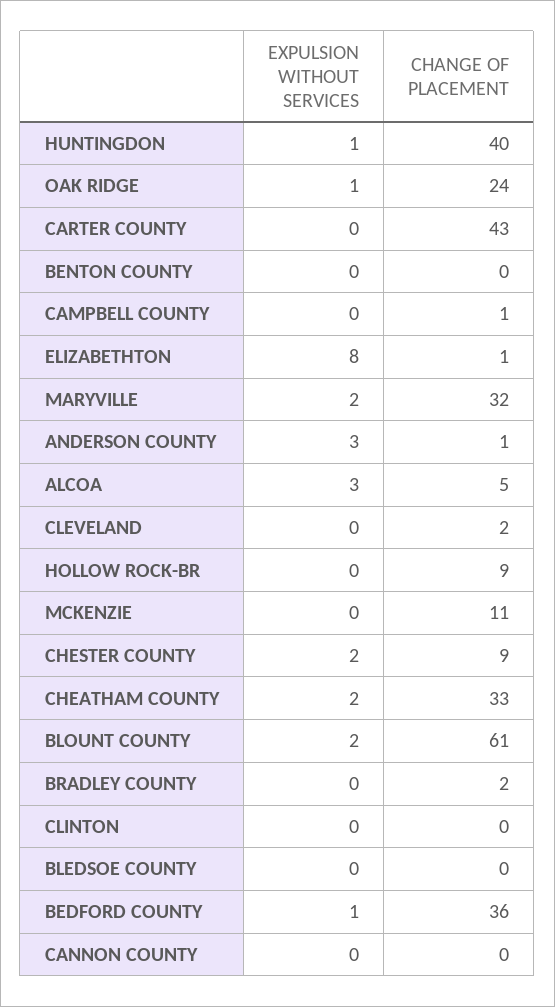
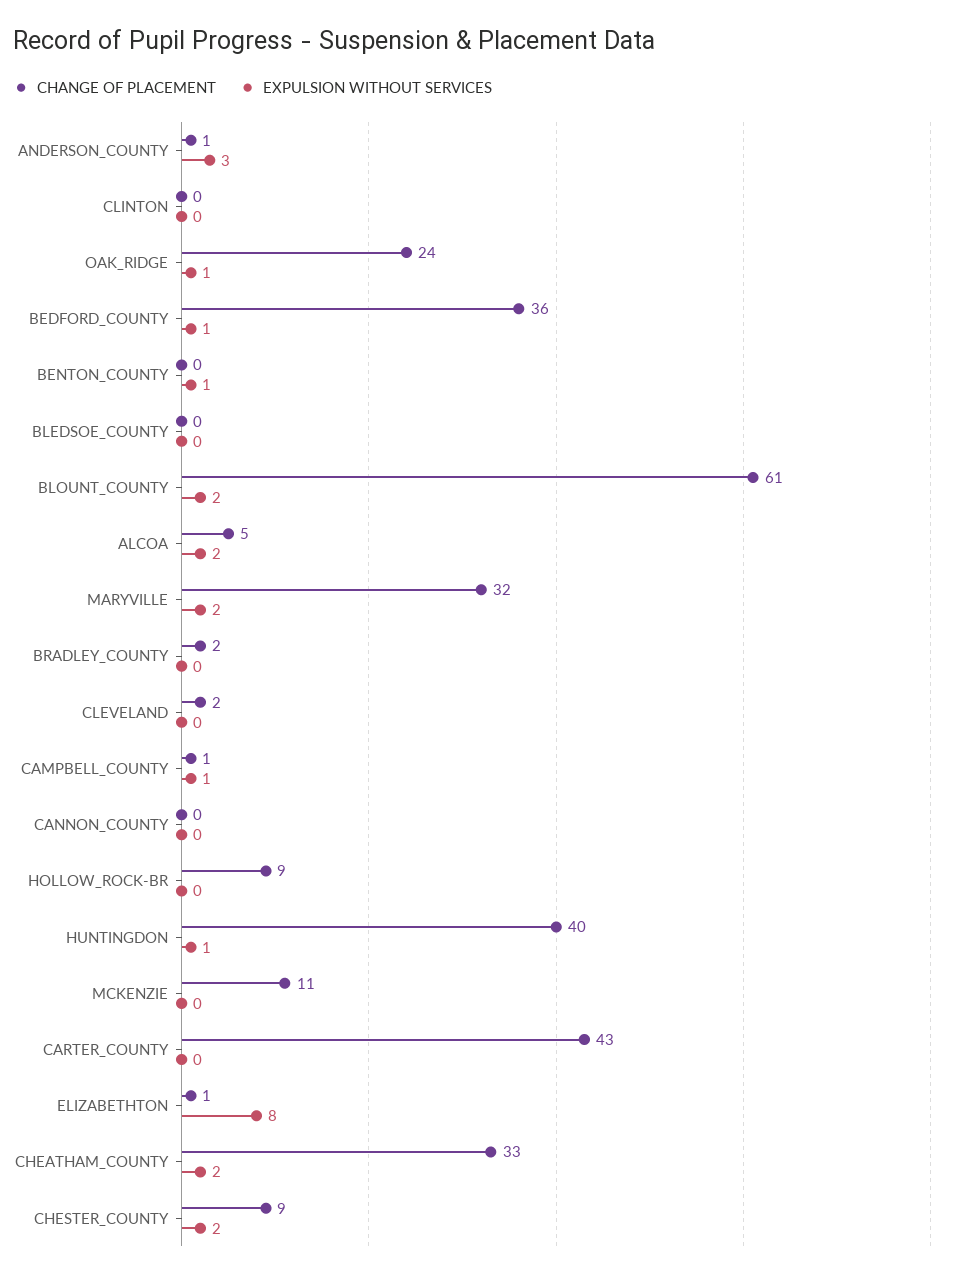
  {
    "EXPULSION WITHOUT SERVICES": {
      "HUNTINGDON": 1,
      "OAK RIDGE": 1,
      "CARTER COUNTY": 0,
-     "BENTON COUNTY": 0,
+     "BENTON COUNTY": 1,
-     "CAMPBELL COUNTY": 0,
+     "CAMPBELL COUNTY": 1,
      "ELIZABETHTON": 8,
      "MARYVILLE": 2,
      "ANDERSON COUNTY": 3,
-     "ALCOA": 3,
+     "ALCOA": 2,
      "CLEVELAND": 0,
      "HOLLOW ROCK-BR": 0,
      "MCKENZIE": 0,
      "CHESTER COUNTY": 2,
      "CHEATHAM COUNTY": 2,
      "BLOUNT COUNTY": 2,
      "BRADLEY COUNTY": 0,
      "CLINTON": 0,
      "BLEDSOE COUNTY": 0,
      "BEDFORD COUNTY": 1,
      "CANNON COUNTY": 0
    },
    "CHANGE OF PLACEMENT": {
      "HUNTINGDON": 40,
      "OAK RIDGE": 24,
      "CARTER COUNTY": 43,
      "BENTON COUNTY": 0,
      "CAMPBELL COUNTY": 1,
      "ELIZABETHTON": 1,
      "MARYVILLE": 32,
      "ANDERSON COUNTY": 1,
      "ALCOA": 5,
      "CLEVELAND": 2,
      "HOLLOW ROCK-BR": 9,
      "MCKENZIE": 11,
      "CHESTER COUNTY": 9,
      "CHEATHAM COUNTY": 33,
      "BLOUNT COUNTY": 61,
      "BRADLEY COUNTY": 2,
      "CLINTON": 0,
      "BLEDSOE COUNTY": 0,
      "BEDFORD COUNTY": 36,
      "CANNON COUNTY": 0
    }
  }

